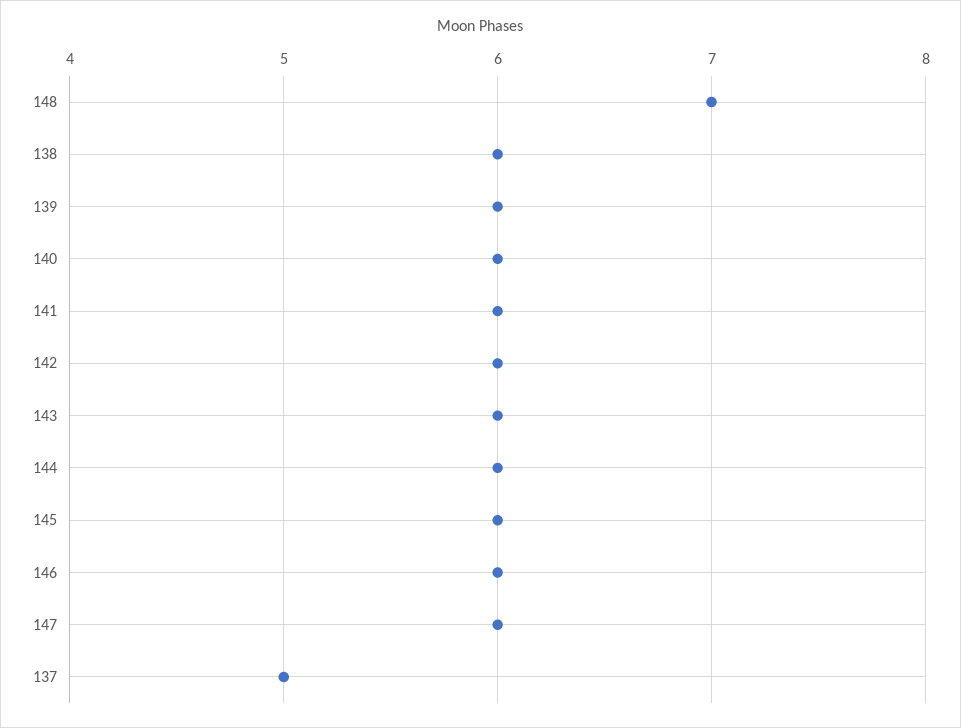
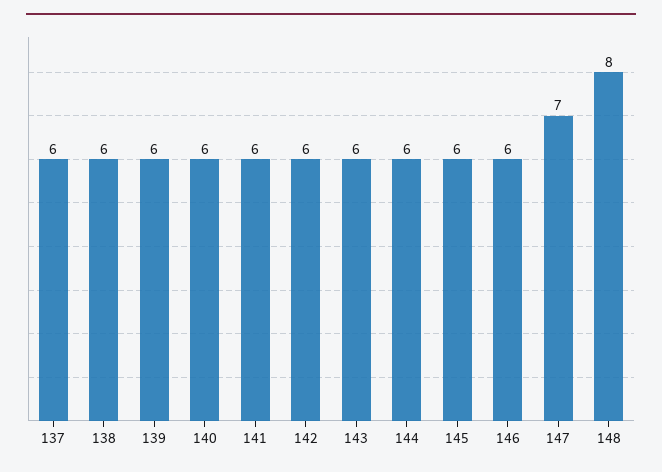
  {
-   "148": 7,
+   "148": 8,
    "138": 6,
    "139": 6,
    "140": 6,
    "141": 6,
    "142": 6,
    "143": 6,
    "144": 6,
    "145": 6,
    "146": 6,
-   "147": 6,
+   "147": 7,
-   "137": 5
+   "137": 6
  }

